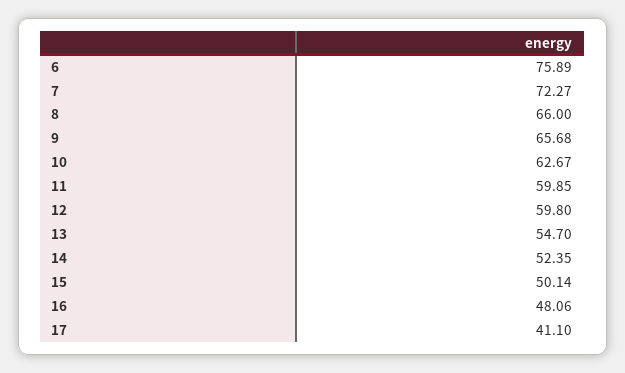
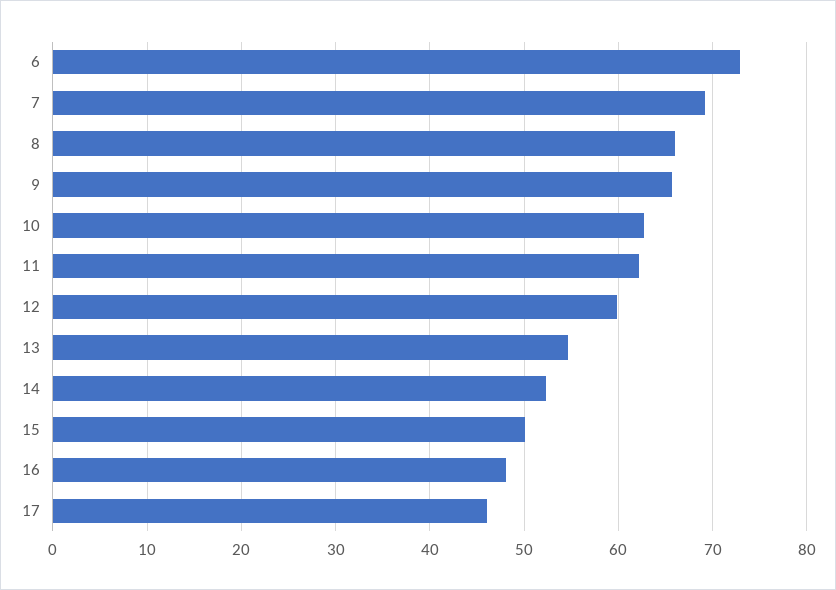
  {
-   "6": 75.89,
+   "6": 73,
-   "7": 72.27,
+   "7": 69,
    "8": 66,
    "9": 65.68,
    "10": 62.67,
-   "11": 59.85,
+   "11": 62,
    "12": 59.8,
    "13": 54.7,
    "14": 52.35,
    "15": 50.14,
    "16": 48.06,
-   "17": 41.1
+   "17": 46
  }

